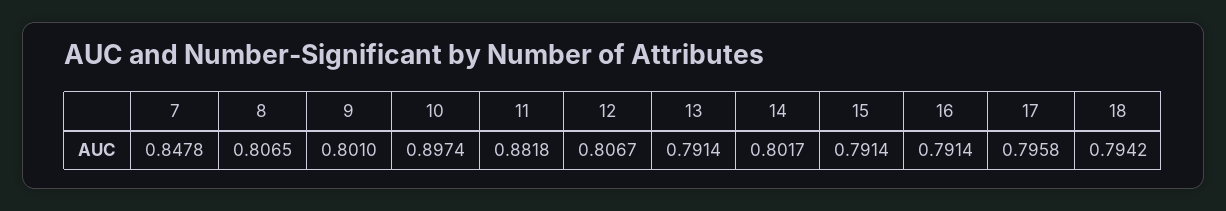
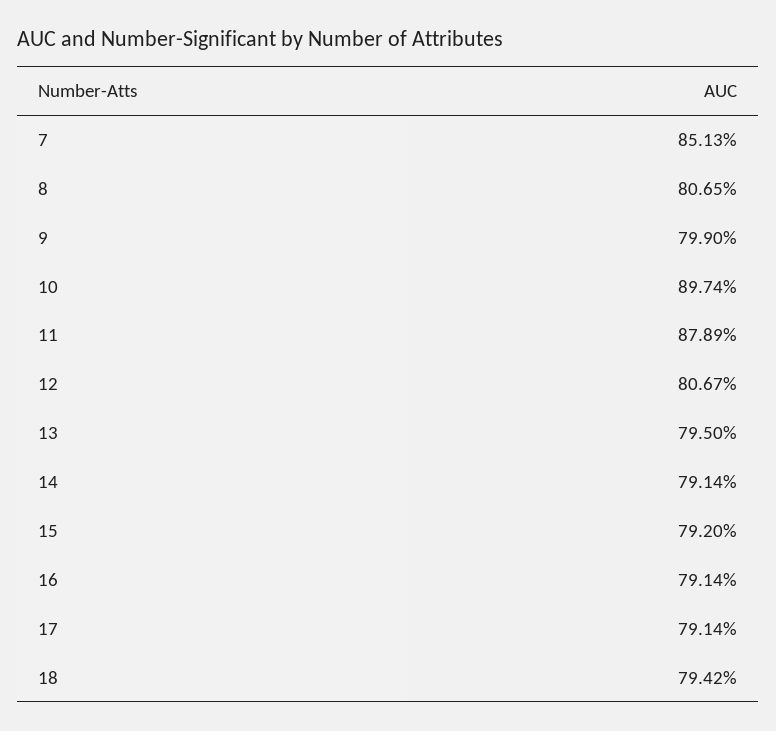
  {
-   "7": 0.8478,
+   "7": 0.8513,
    "8": 0.8065,
-   "9": 0.801,
+   "9": 0.799,
    "10": 0.8974,
-   "11": 0.8818,
+   "11": 0.8789,
    "12": 0.8067,
-   "13": 0.7914,
+   "13": 0.795,
-   "14": 0.8017,
+   "14": 0.7914,
-   "15": 0.7914,
+   "15": 0.792,
    "16": 0.7914,
-   "17": 0.7958,
+   "17": 0.7914,
    "18": 0.7942
  }

